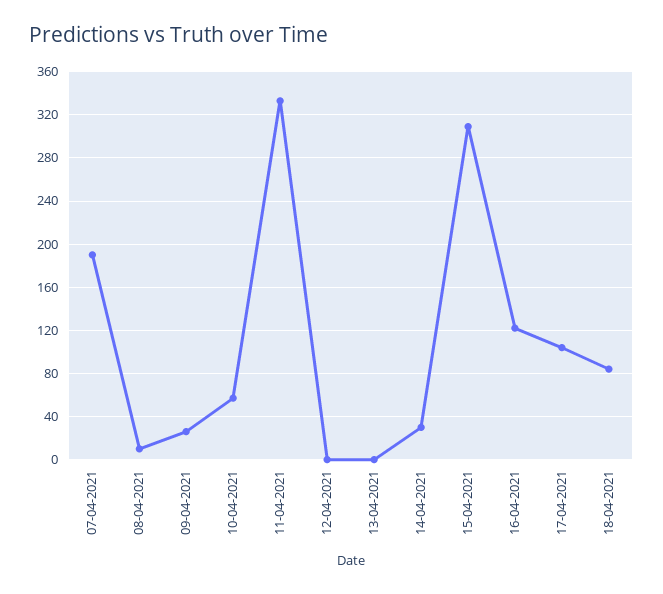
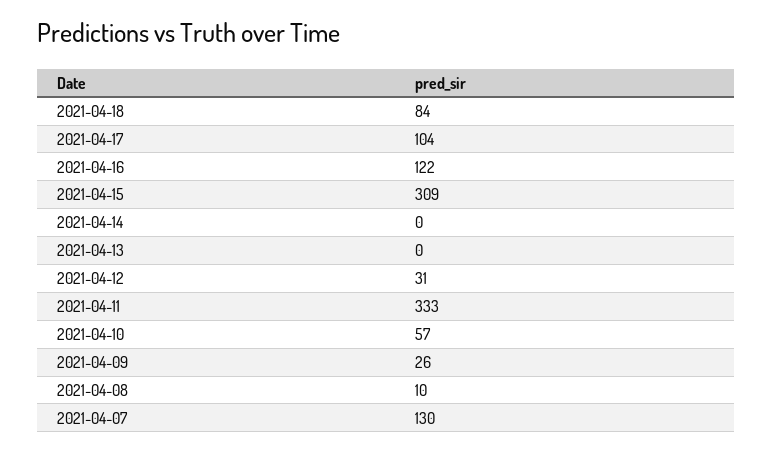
  {
-   "07-04-2021": 190,
+   "07-04-2021": 130,
    "08-04-2021": 10,
    "09-04-2021": 26,
    "10-04-2021": 57,
    "11-04-2021": 333,
-   "12-04-2021": 0,
+   "12-04-2021": 31,
    "13-04-2021": 0,
-   "14-04-2021": 30,
+   "14-04-2021": 0,
    "15-04-2021": 309,
    "16-04-2021": 122,
    "17-04-2021": 104,
    "18-04-2021": 84
  }

